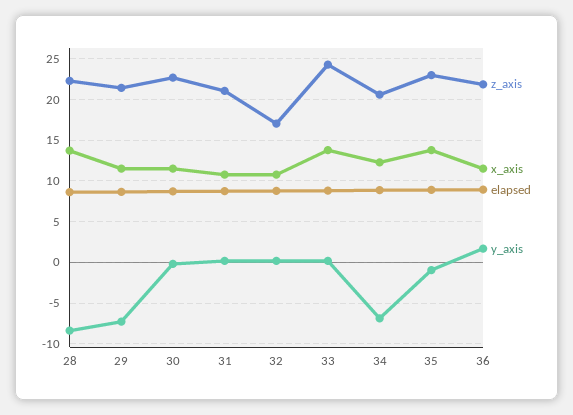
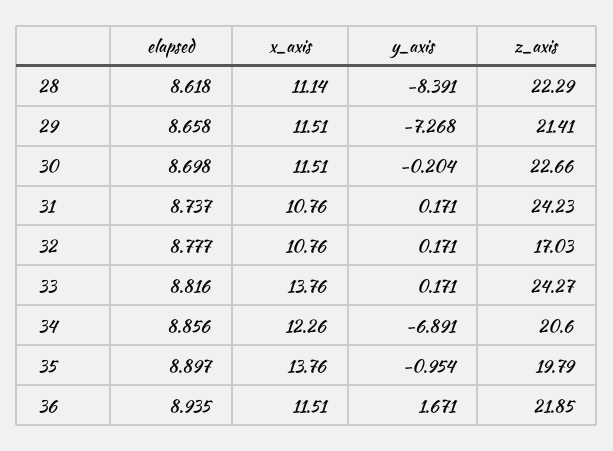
  {
    "z_axis": {
      "28": 22.29,
      "29": 21.41,
      "30": 22.66,
-     "31": 21,
+     "31": 24.23,
      "32": 17.03,
      "33": 24.27,
      "34": 20.6,
-     "35": 23,
+     "35": 19.79,
      "36": 21.85
    },
    "x_axis": {
-     "28": 14,
+     "28": 11.14,
      "29": 11.51,
      "30": 11.51,
      "31": 10.76,
      "32": 10.76,
      "33": 13.76,
      "34": 12.26,
      "35": 13.76,
      "36": 11.51
    },
    "elapsed": {
      "28": 8.618,
      "29": 8.658,
      "30": 8.698,
      "31": 8.737,
      "32": 8.777,
      "33": 8.816,
      "34": 8.856,
      "35": 8.897,
      "36": 8.935
    },
    "y_axis": {
      "28": -8.391,
      "29": -7.268,
      "30": -0.204,
      "31": 0.171,
      "32": 0.171,
      "33": 0.171,
      "34": -6.891,
      "35": -0.954,
      "36": 1.671
    }
  }

